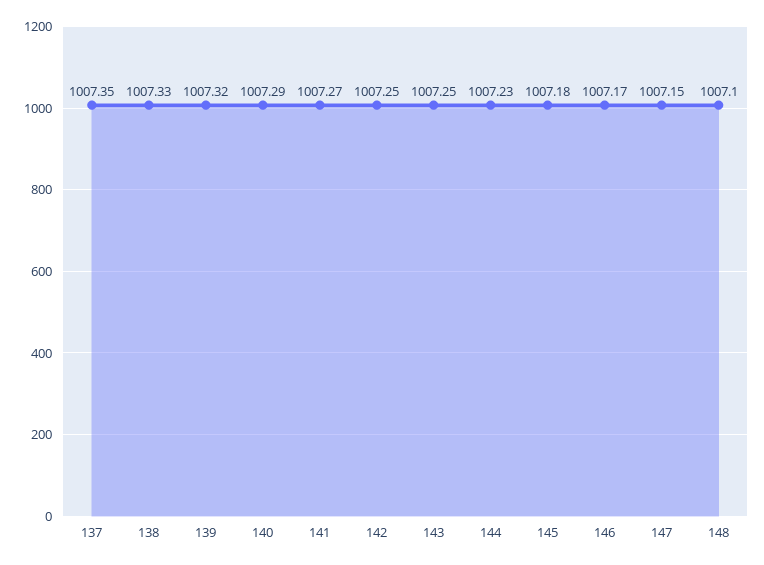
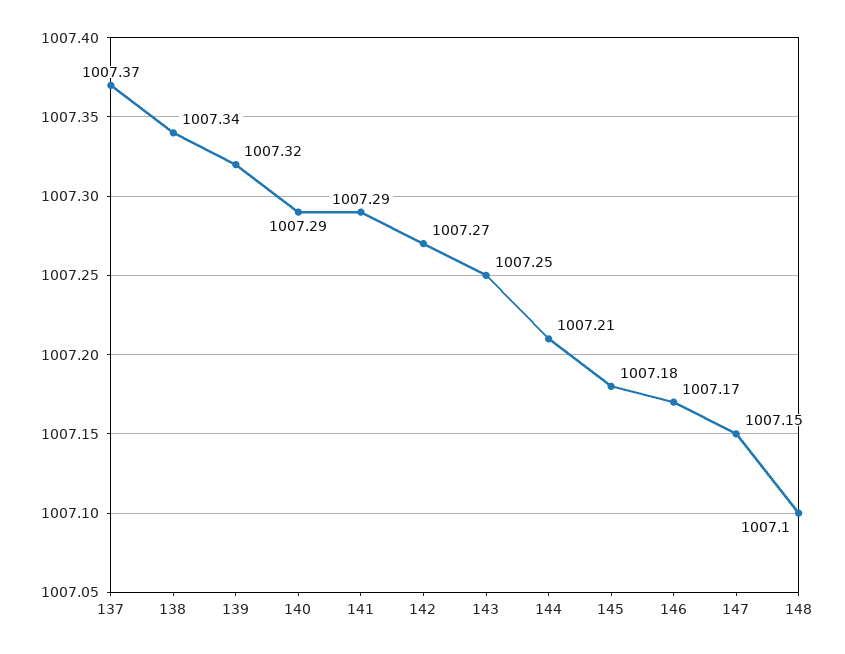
  {
-   "137": 1007.35,
+   "137": 1007.37,
-   "138": 1007.33,
+   "138": 1007.34,
    "139": 1007.32,
    "140": 1007.29,
-   "141": 1007.27,
+   "141": 1007.29,
-   "142": 1007.25,
+   "142": 1007.27,
    "143": 1007.25,
-   "144": 1007.23,
+   "144": 1007.21,
    "145": 1007.18,
    "146": 1007.17,
    "147": 1007.15,
    "148": 1007.1
  }

